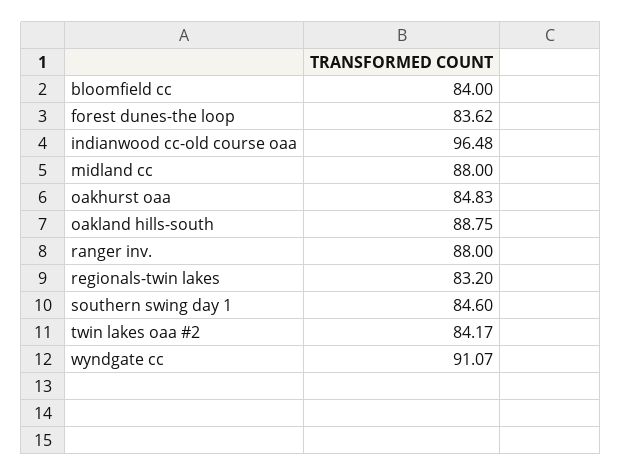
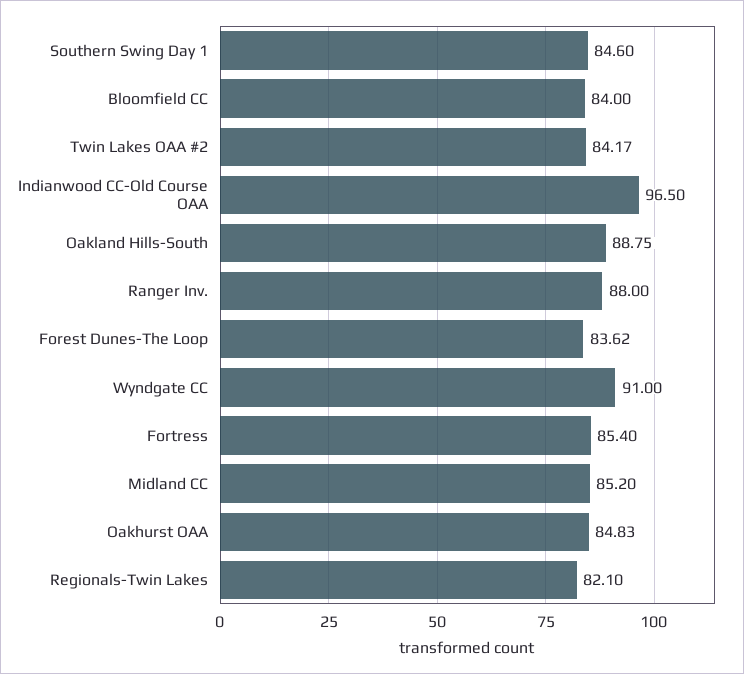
  {
    "bloomfield cc": 84,
    "forest dunes-the loop": 83.62,
-   "indianwood cc-old course oaa": 96.48,
+   "indianwood cc-old course oaa": 96.5,
-   "midland cc": 88,
+   "midland cc": 85.2,
    "oakhurst oaa": 84.83,
    "oakland hills-south": 88.75,
    "ranger inv.": 88,
-   "regionals-twin lakes": 83.2,
+   "regionals-twin lakes": 82.1,
    "southern swing day 1": 84.6,
    "twin lakes oaa #2": 84.17,
-   "wyndgate cc": 91.07
+   "wyndgate cc": 91,
+   "Fortress": 85.4
  }

